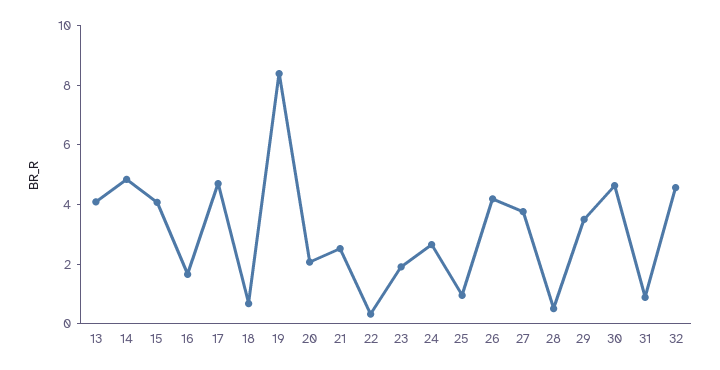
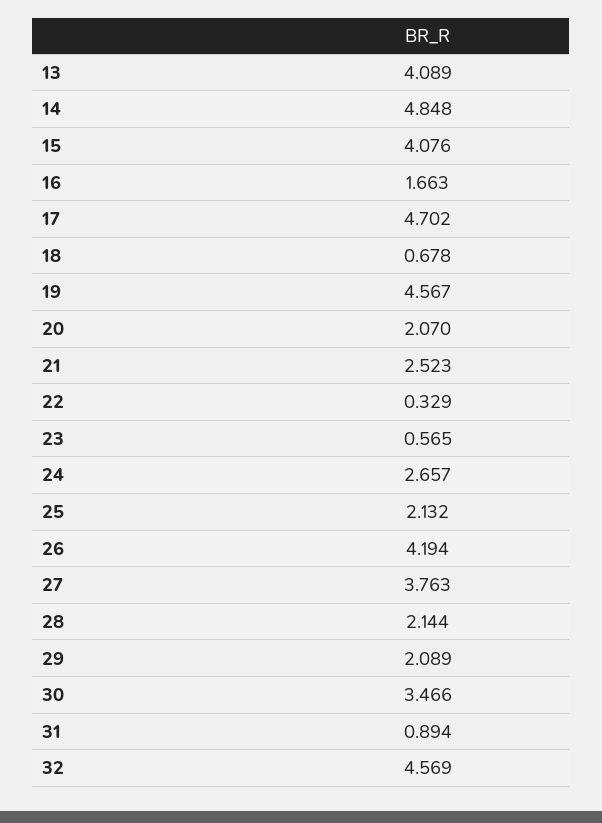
  {
    "13": 4.089,
    "14": 4.848,
    "15": 4.076,
    "16": 1.663,
    "17": 4.702,
    "18": 0.678,
-   "19": 8.5,
+   "19": 4.567,
    "20": 2.07,
    "21": 2.523,
    "22": 0.329,
-   "23": 2,
+   "23": 0.565,
    "24": 2.657,
-   "25": 1,
+   "25": 2.132,
    "26": 4.194,
    "27": 3.763,
-   "28": 0.5,
+   "28": 2.144,
-   "29": 3.5,
+   "29": 2.089,
-   "30": 4.5,
+   "30": 3.466,
    "31": 0.894,
    "32": 4.569
  }

